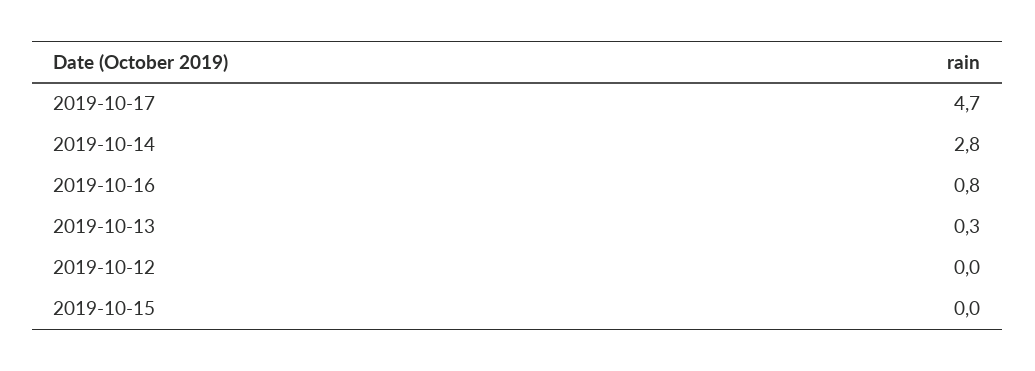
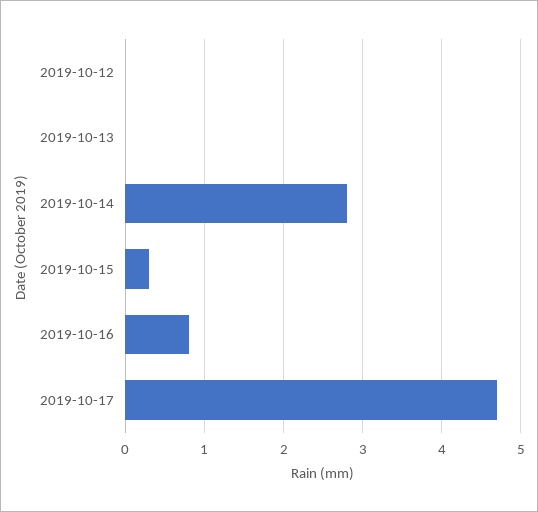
  {
    "2019-10-17": 4.7,
    "2019-10-14": 2.8,
    "2019-10-16": 0.8,
-   "2019-10-13": 0.3,
+   "2019-10-13": 0,
    "2019-10-12": 0,
-   "2019-10-15": 0
+   "2019-10-15": 0.3
  }

